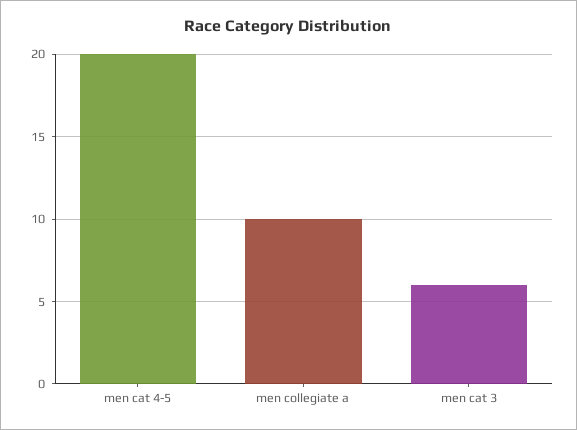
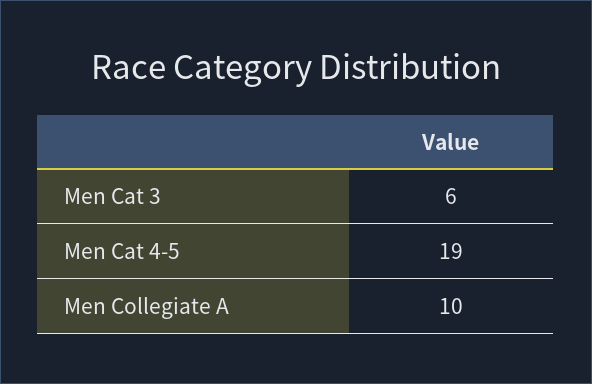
  {
-   "men cat 4-5": 20,
+   "men cat 4-5": 19,
    "men collegiate a": 10,
    "men cat 3": 6
  }

